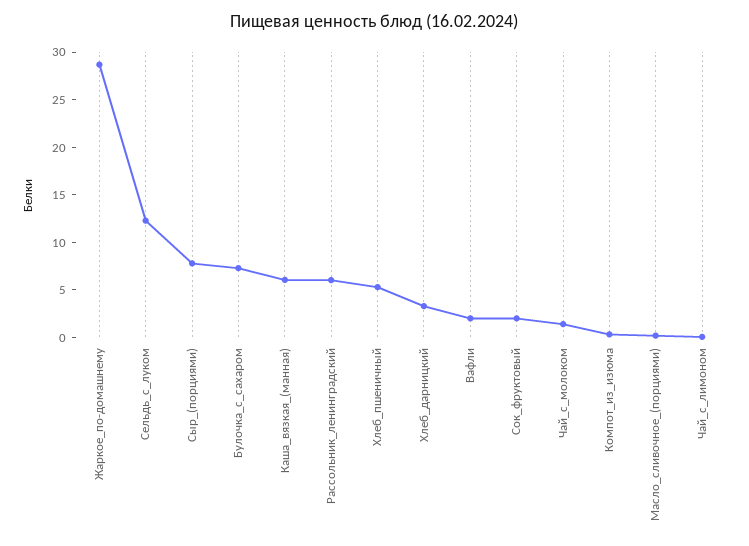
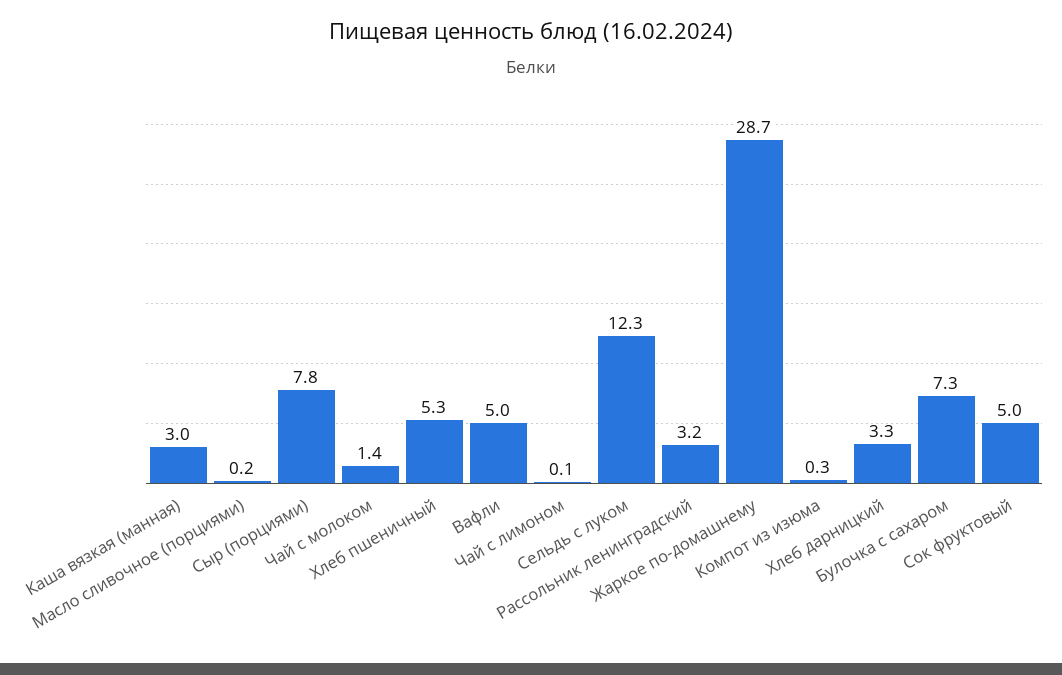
  {
    "Жаркое_по-домашнему": 28.7,
    "Сельдь_с_луком": 12.3,
    "Сыр_(порциями)": 7.8,
    "Булочка_с_сахаром": 7.3,
-   "Каша_вязкая_(манная)": 6,
+   "Каша_вязкая_(манная)": 3,
-   "Рассольник_ленинградский": 6,
+   "Рассольник_ленинградский": 3.2,
    "Хлеб_пшеничный": 5.3,
    "Хлеб_дарницкий": 3.3,
-   "Вафли": 2,
+   "Вафли": 5,
-   "Сок_фруктовый": 2,
+   "Сок_фруктовый": 5,
    "Чай_с_молоком": 1.4,
    "Компот_из_изюма": 0.3,
    "Масло_сливочное_(порциями)": 0.2,
    "Чай_с_лимоном": 0.1
  }

